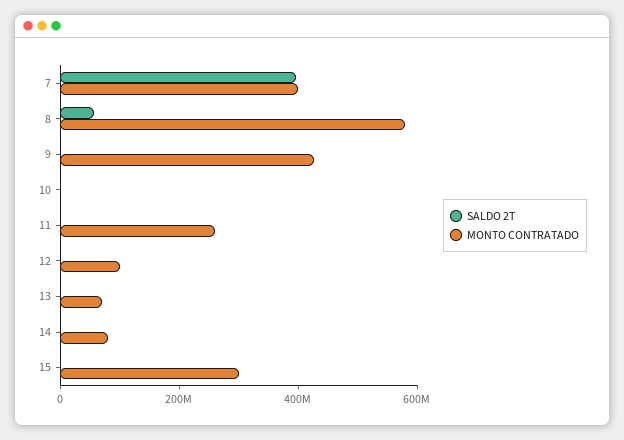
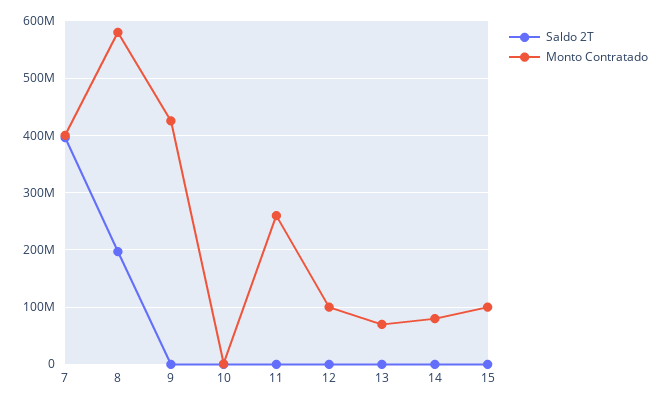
  {
    "SALDO 2T": {
      "7": 400000000,
-     "8": 50000000,
+     "8": 200000000,
      "9": 0,
      "10": 0,
      "11": 0,
      "12": 0,
      "13": 0,
      "14": 0,
      "15": 0
    },
    "MONTO CONTRATADO": {
      "7": 400000000,
      "8": 580000000,
      "9": 420000000,
      "10": 0,
      "11": 260000000,
      "12": 100000000,
      "13": 80000000,
      "14": 80000000,
-     "15": 300000000
+     "15": 100000000
    }
  }

